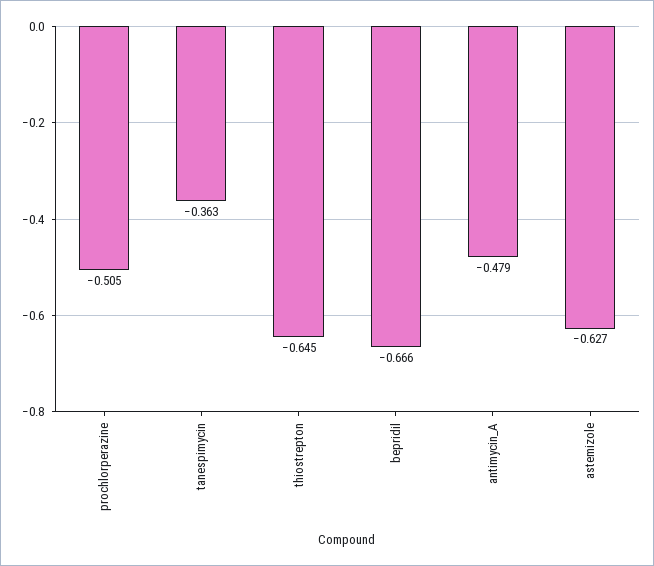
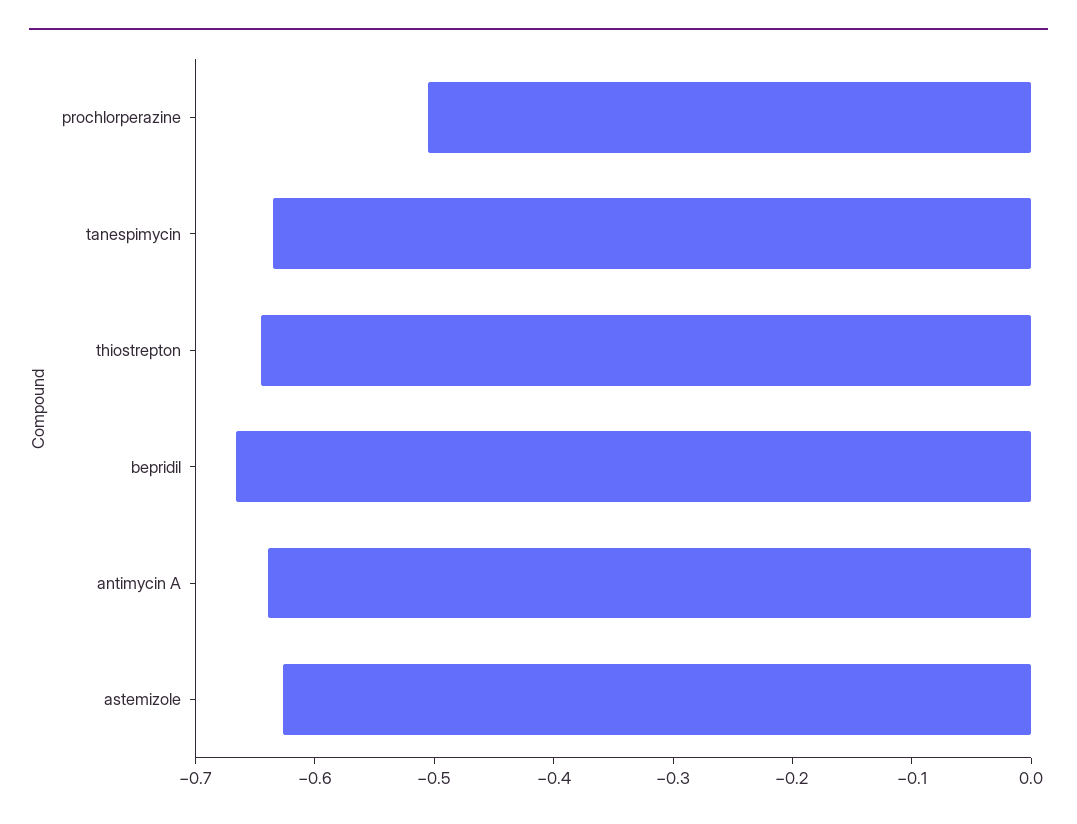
  {
    "prochlorperazine": -0.505,
-   "tanespimycin": -0.363,
+   "tanespimycin": -0.64,
    "thiostrepton": -0.645,
    "bepridil": -0.666,
-   "antimycin_A": -0.479,
+   "antimycin_A": -0.64,
    "astemizole": -0.627
  }

